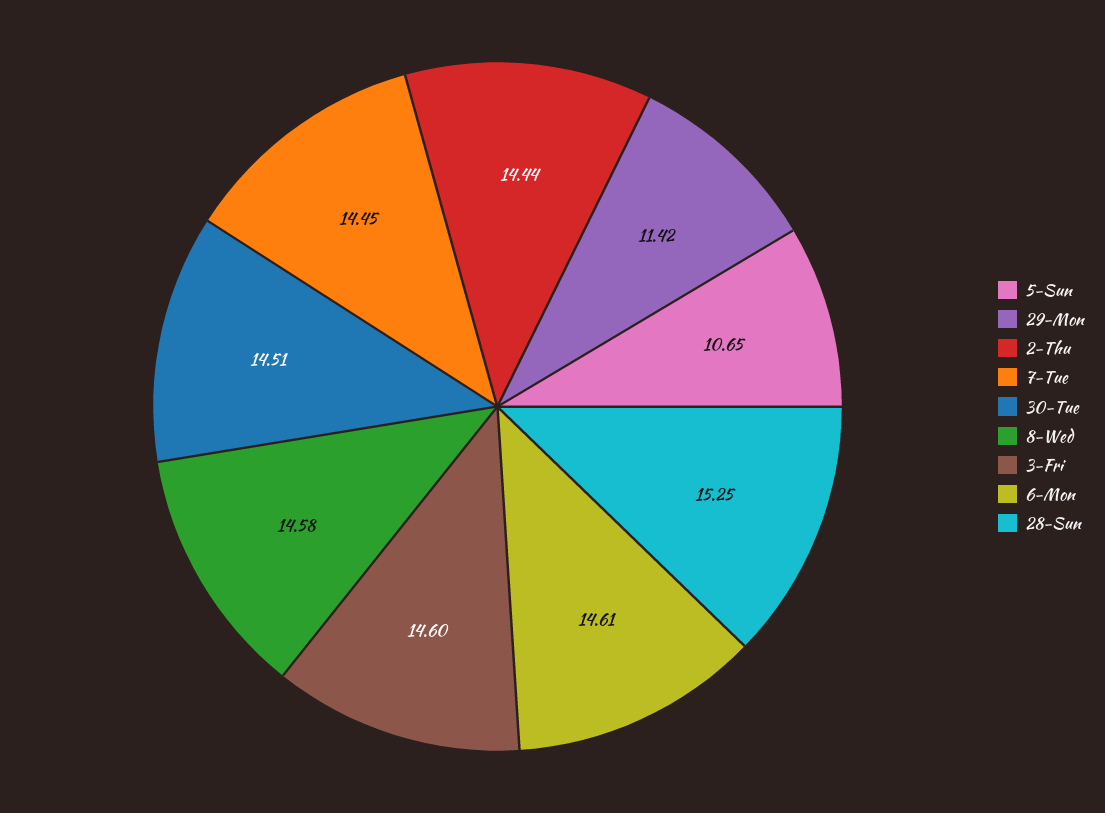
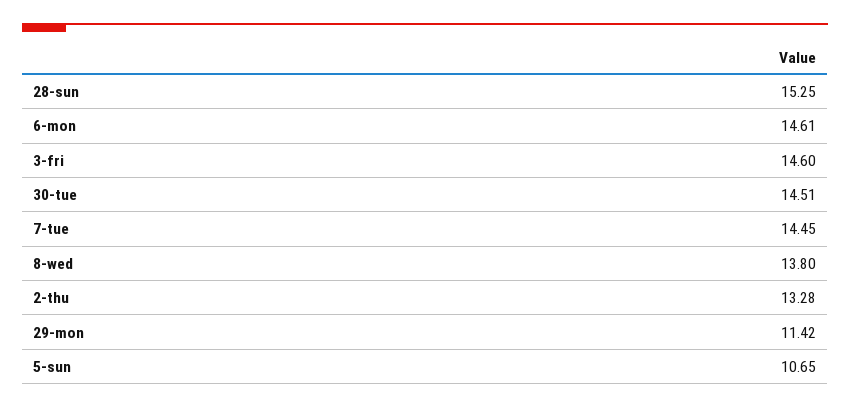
  {
    "5-Sun": 10.65,
    "29-Mon": 11.42,
-   "2-Thu": 14.44,
+   "2-Thu": 13.28,
    "7-Tue": 14.45,
    "30-Tue": 14.51,
-   "8-Wed": 14.58,
+   "8-Wed": 13.8,
    "3-Fri": 14.6,
    "6-Mon": 14.61,
    "28-Sun": 15.25
  }

